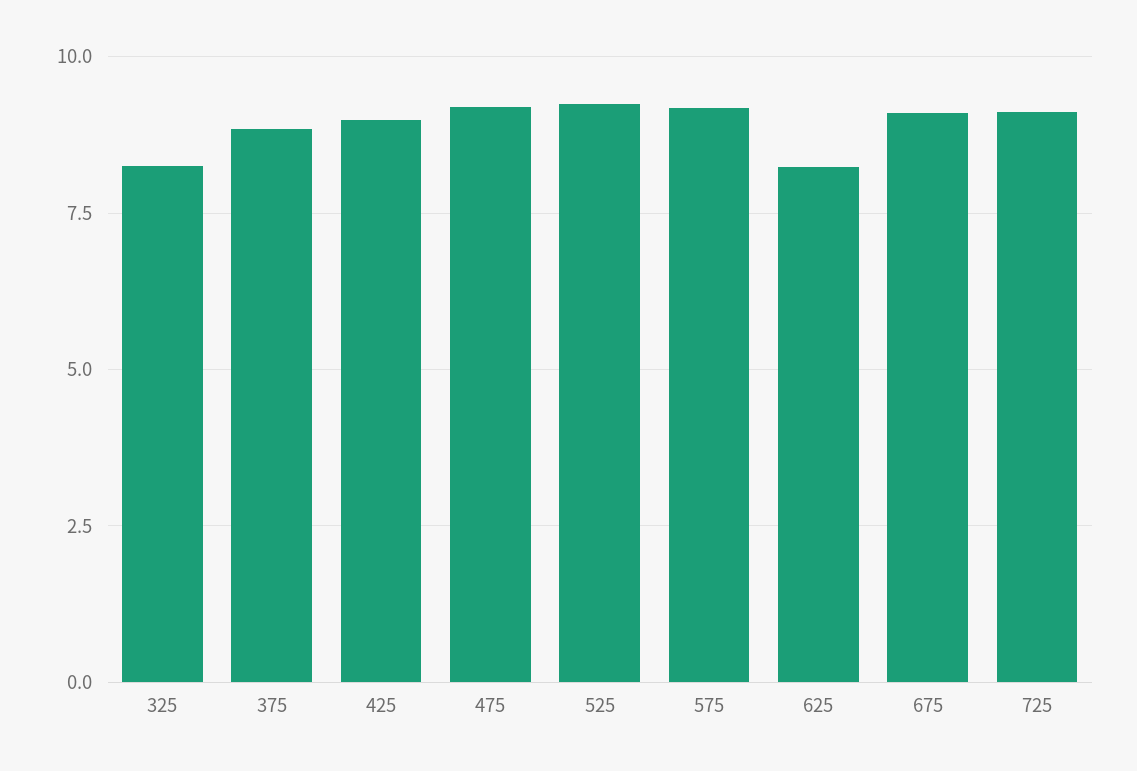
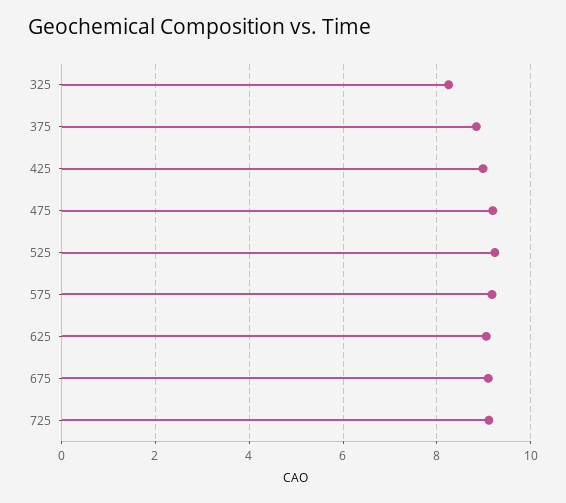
  {
    "325": 8.2,
    "375": 8.8,
    "425": 9,
    "475": 9.2,
    "525": 9.2,
    "575": 9.2,
-   "625": 8.25,
+   "625": 9,
    "675": 9,
    "725": 9.2
  }

